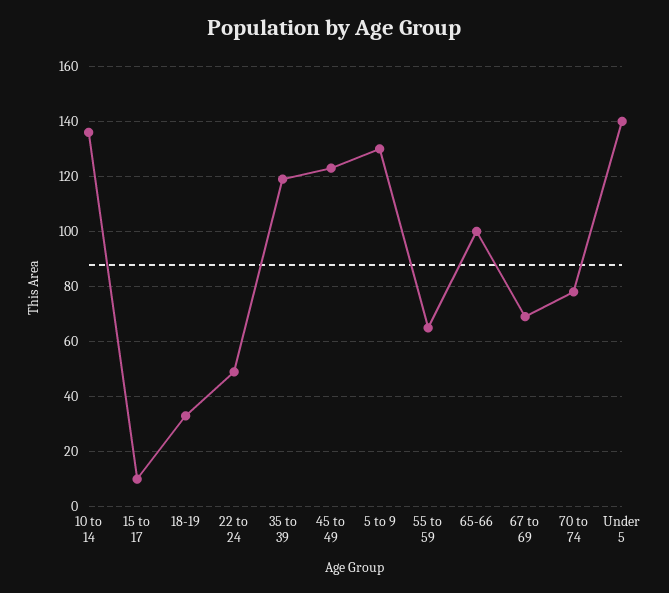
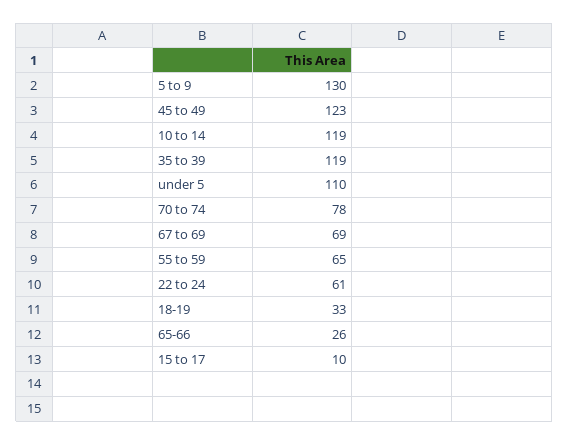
  {
-   "10 to 14": 135,
+   "10 to 14": 119,
    "15 to 17": 10,
    "18-19": 33,
-   "22 to 24": 50,
+   "22 to 24": 61,
    "35 to 39": 119,
    "45 to 49": 123,
    "5 to 9": 130,
    "55 to 59": 65,
-   "65-66": 100,
+   "65-66": 26,
    "67 to 69": 69,
    "70 to 74": 78,
-   "Under 5": 140
+   "Under 5": 110
  }

